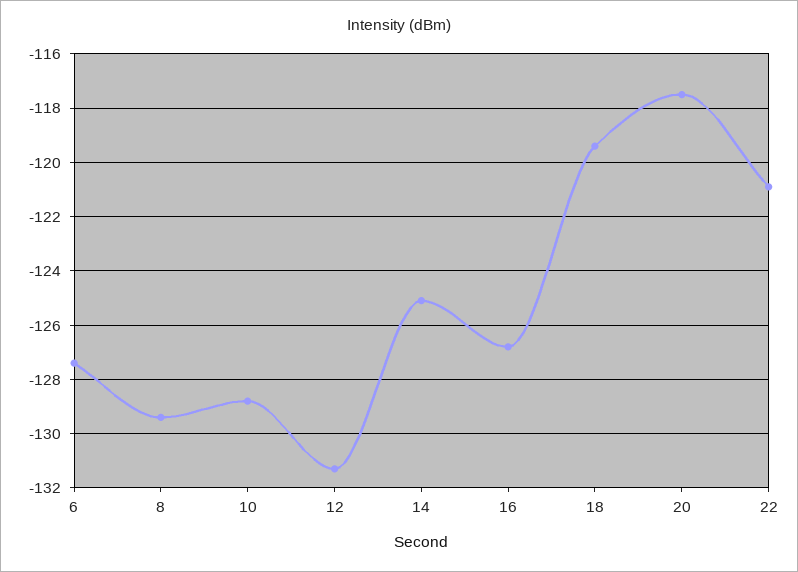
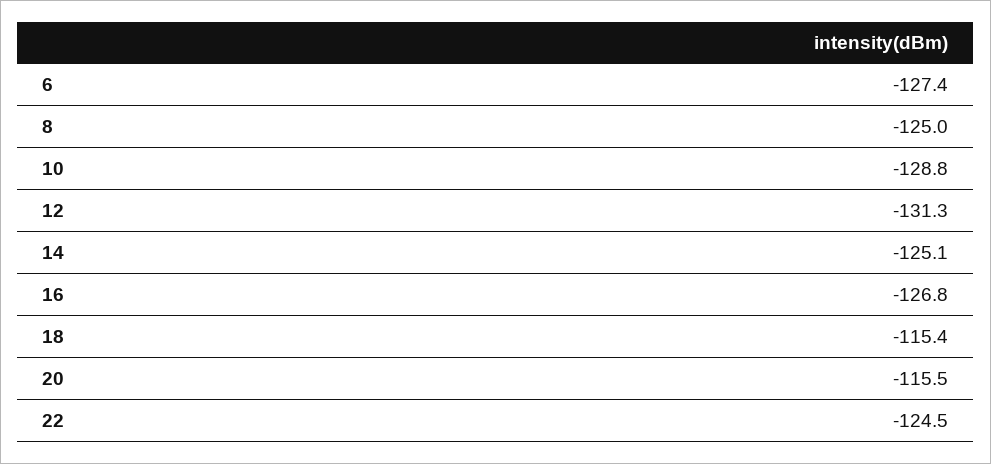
  {
    "6": -127.4,
-   "8": -129.5,
+   "8": -125,
    "10": -128.8,
    "12": -131.3,
    "14": -125.1,
    "16": -126.8,
-   "18": -119.5,
+   "18": -115.4,
-   "20": -117.5,
+   "20": -115.5,
-   "22": -121
+   "22": -124.5
  }

